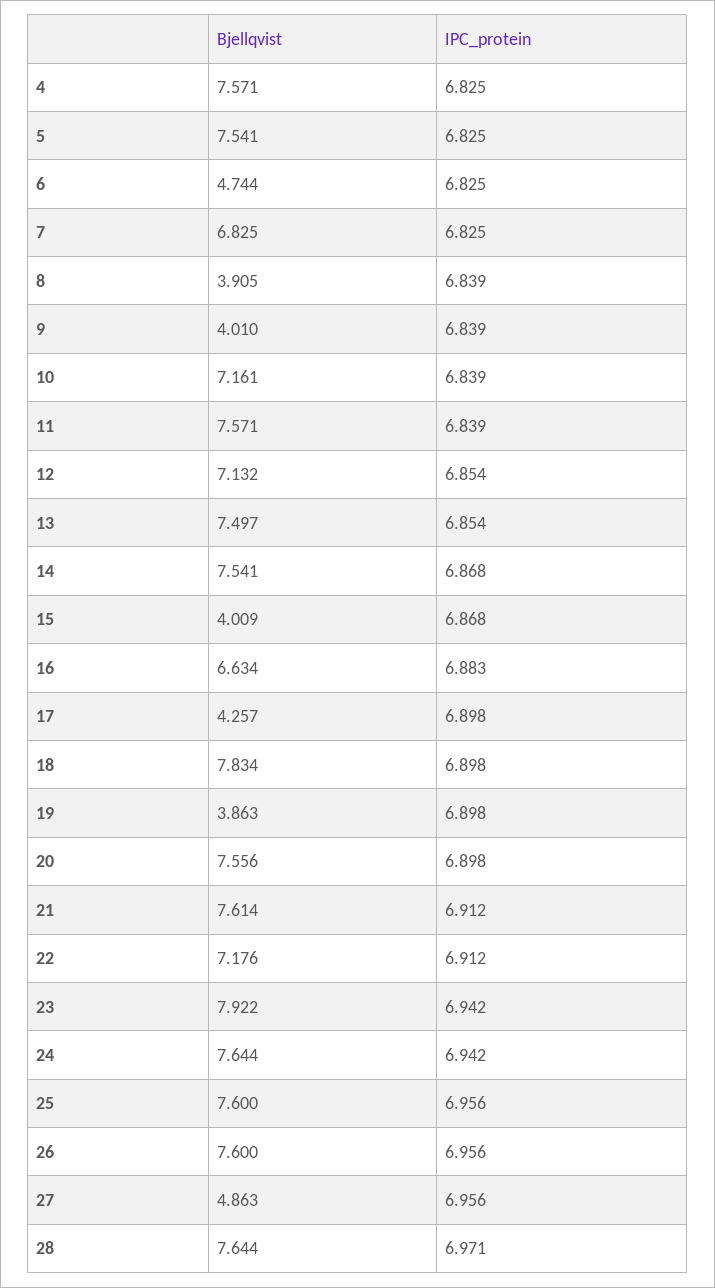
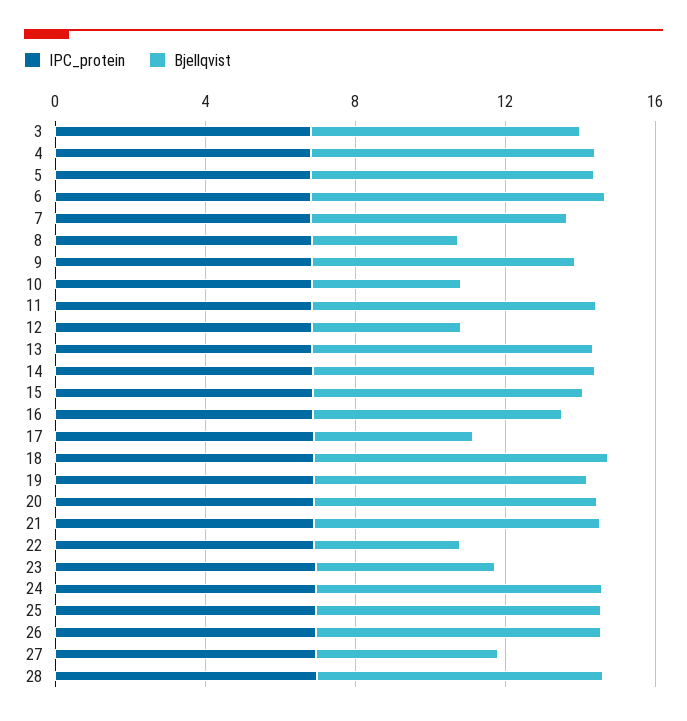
  {
    "Bjellqvist": {
      "4": 7.571,
      "5": 7.541,
-     "6": 4.744,
+     "6": 8,
      "7": 6.825,
      "8": 3.905,
-     "9": 4.01,
+     "9": 7,
-     "10": 7.161,
+     "10": 4,
      "11": 7.571,
-     "12": 7.132,
+     "12": 4,
      "13": 7.497,
      "14": 7.541,
-     "15": 4.009,
+     "15": 7,
      "16": 6.634,
      "17": 4.257,
      "18": 7.834,
-     "19": 3.863,
+     "19": 7,
      "20": 7.556,
      "21": 7.614,
-     "22": 7.176,
+     "22": 4,
-     "23": 7.922,
+     "23": 5,
      "24": 7.644,
      "25": 7.6,
      "26": 7.6,
      "27": 4.863,
-     "28": 7.644
+     "28": 7.644,
+     "3": 7
    },
    "IPC_protein": {
      "4": 6.825,
      "5": 6.825,
      "6": 6.825,
      "7": 6.825,
      "8": 6.839,
      "9": 6.839,
      "10": 6.839,
      "11": 6.839,
      "12": 6.854,
      "13": 6.854,
      "14": 6.868,
      "15": 6.868,
      "16": 6.883,
      "17": 6.898,
      "18": 6.898,
      "19": 6.898,
      "20": 6.898,
      "21": 6.912,
      "22": 6.912,
      "23": 6.942,
      "24": 6.942,
      "25": 6.956,
      "26": 6.956,
      "27": 6.956,
-     "28": 6.971
+     "28": 6.971,
+     "3": 7
    }
  }

